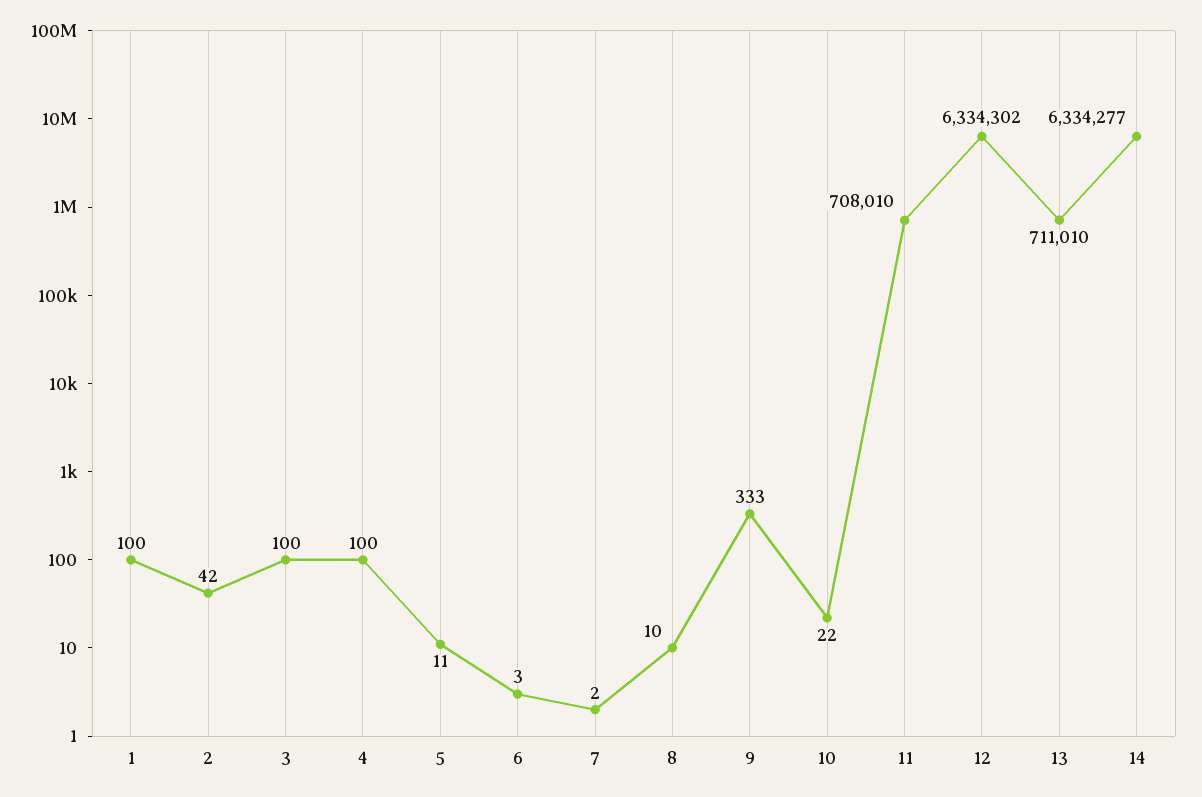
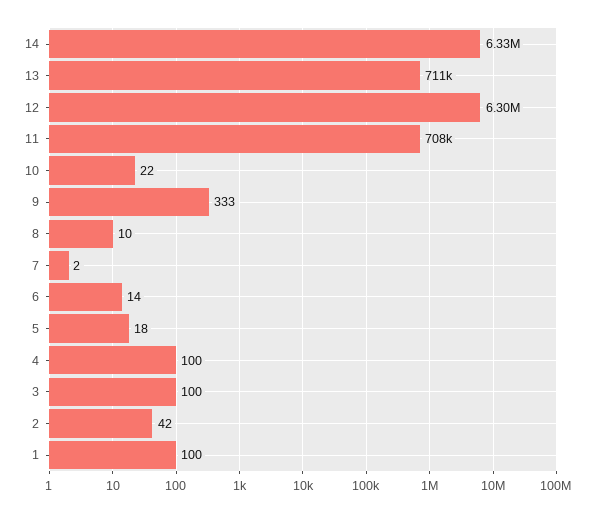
  {
    "1": 100,
    "2": 42,
    "3": 100,
    "4": 100,
-   "5": 11,
+   "5": 18,
-   "6": 3,
+   "6": 14,
    "7": 2,
    "8": 10,
    "9": 333,
    "10": 22,
    "11": 708010,
-   "12": 6334302,
+   "12": 6300000,
    "13": 711010,
    "14": 6334277
  }

